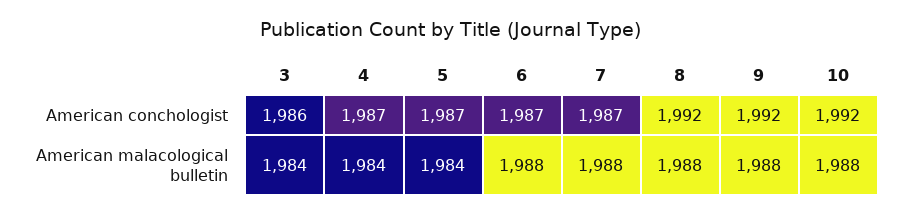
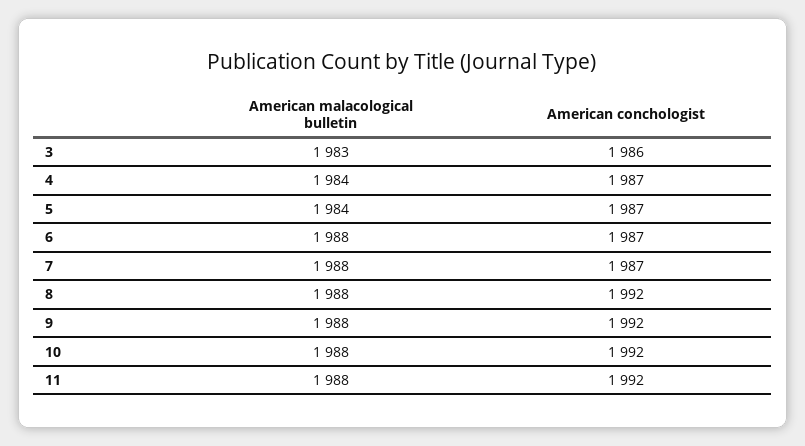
  {
    "3": {
      "American conchologist": 1986,
-     "American malacological bulletin": 1984
+     "American malacological bulletin": 1983
    },
    "4": {
      "American conchologist": 1987,
      "American malacological bulletin": 1984
    },
    "5": {
      "American conchologist": 1987,
      "American malacological bulletin": 1984
    },
    "6": {
      "American conchologist": 1987,
      "American malacological bulletin": 1988
    },
    "7": {
      "American conchologist": 1987,
      "American malacological bulletin": 1988
    },
    "8": {
      "American conchologist": 1992,
      "American malacological bulletin": 1988
    },
    "9": {
      "American conchologist": 1992,
      "American malacological bulletin": 1988
    },
    "10": {
      "American conchologist": 1992,
      "American malacological bulletin": 1988
-   }
+   },
+   "11": {
+     "American malacological bulletin": 1988,
+     "American conchologist": 1992
+   }
  }

